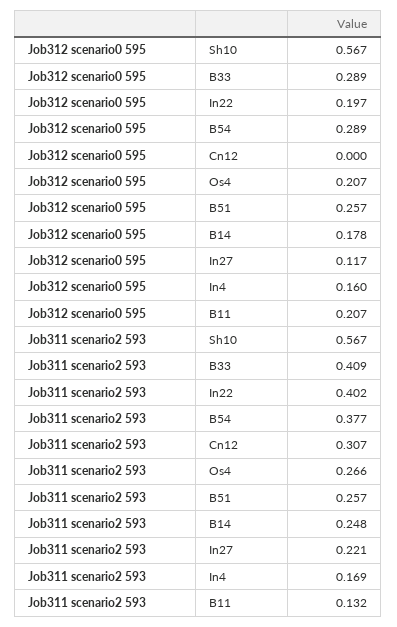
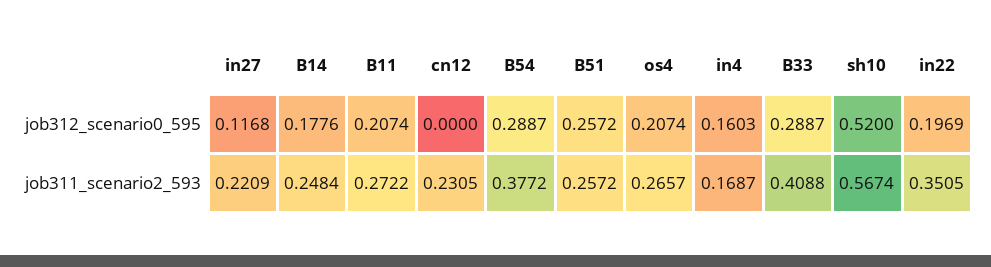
  {
    "Job312 scenario0 595": {
-     "Sh10": 0.567,
+     "Sh10": 0.52,
      "B33": 0.2887,
      "In22": 0.1969,
      "B54": 0.2887,
      "Cn12": 0,
      "Os4": 0.2074,
      "B51": 0.2572,
      "B14": 0.1776,
      "In27": 0.1168,
      "In4": 0.1603,
      "B11": 0.2074
    },
    "Job311 scenario2 593": {
      "Sh10": 0.5674,
      "B33": 0.4088,
-     "In22": 0.402,
+     "In22": 0.3505,
      "B54": 0.3772,
-     "Cn12": 0.307,
+     "Cn12": 0.2305,
      "Os4": 0.2657,
      "B51": 0.2572,
      "B14": 0.2484,
      "In27": 0.2209,
      "In4": 0.1687,
-     "B11": 0.132
+     "B11": 0.2722
    }
  }

